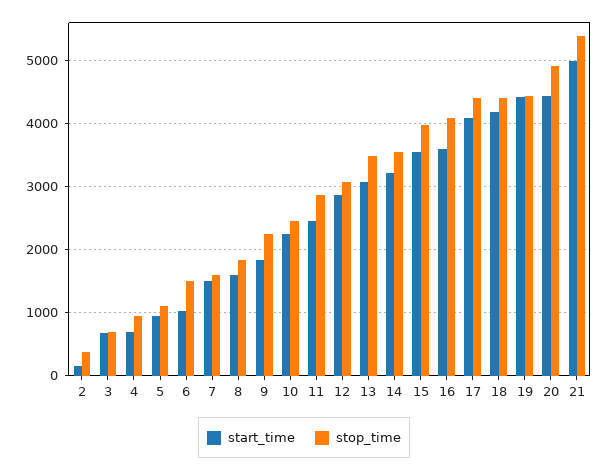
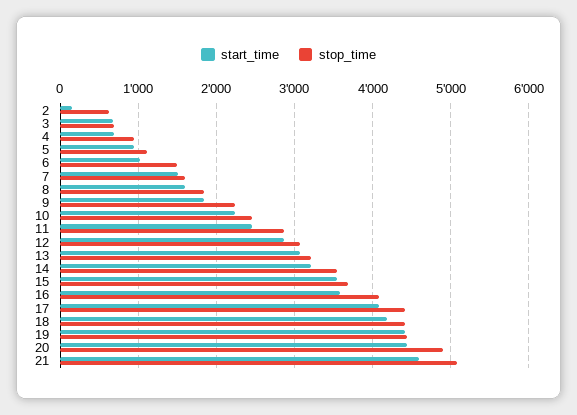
  {
    "start_time": {
      "2": 200,
      "3": 700,
      "4": 700,
      "5": 900,
      "6": 1000,
      "7": 1500,
      "8": 1600,
      "9": 1800,
      "10": 2200,
      "11": 2500,
      "12": 2900,
      "13": 3100,
      "14": 3200,
      "15": 3500,
      "16": 3600,
      "17": 4100,
      "18": 4200,
      "19": 4400,
      "20": 4400,
-     "21": 5000
+     "21": 4600
    },
    "stop_time": {
-     "2": 400,
+     "2": 600,
      "3": 700,
      "4": 900,
      "5": 1100,
      "6": 1500,
      "7": 1600,
      "8": 1800,
      "9": 2200,
      "10": 2500,
      "11": 2900,
      "12": 3100,
-     "13": 3500,
+     "13": 3200,
      "14": 3500,
-     "15": 4000,
+     "15": 3700,
      "16": 4100,
      "17": 4400,
      "18": 4400,
      "19": 4400,
      "20": 4900,
-     "21": 5400
+     "21": 5100
    }
  }

